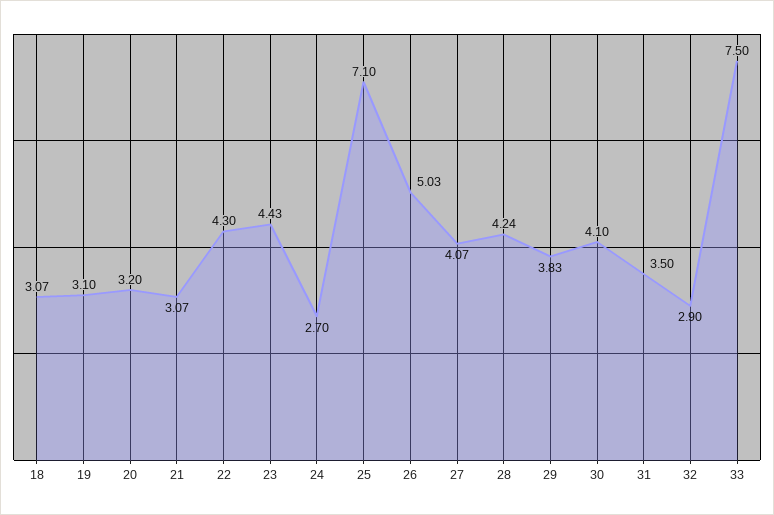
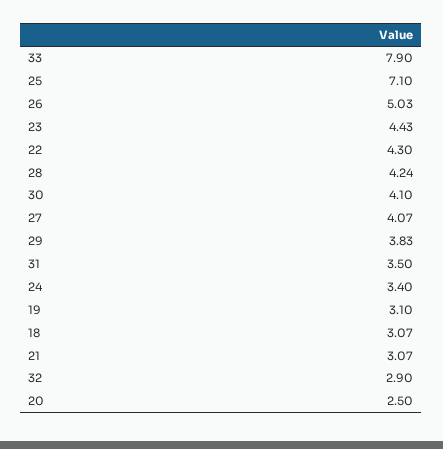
  {
    "18": 3.07,
    "19": 3.1,
-   "20": 3.2,
+   "20": 2.5,
    "21": 3.07,
    "22": 4.3,
    "23": 4.43,
-   "24": 2.7,
+   "24": 3.4,
    "25": 7.1,
    "26": 5.03,
    "27": 4.07,
    "28": 4.24,
    "29": 3.83,
    "30": 4.1,
    "31": 3.5,
    "32": 2.9,
-   "33": 7.5
+   "33": 7.9
  }

